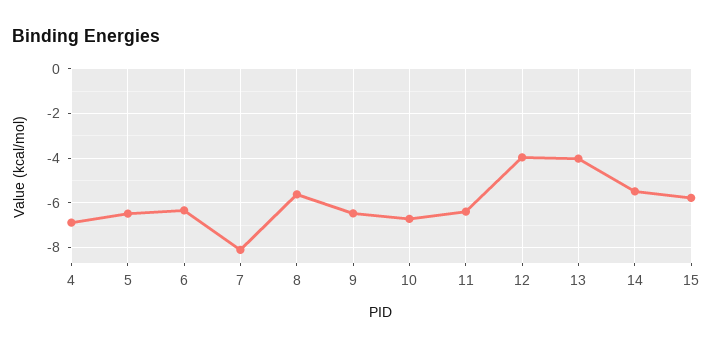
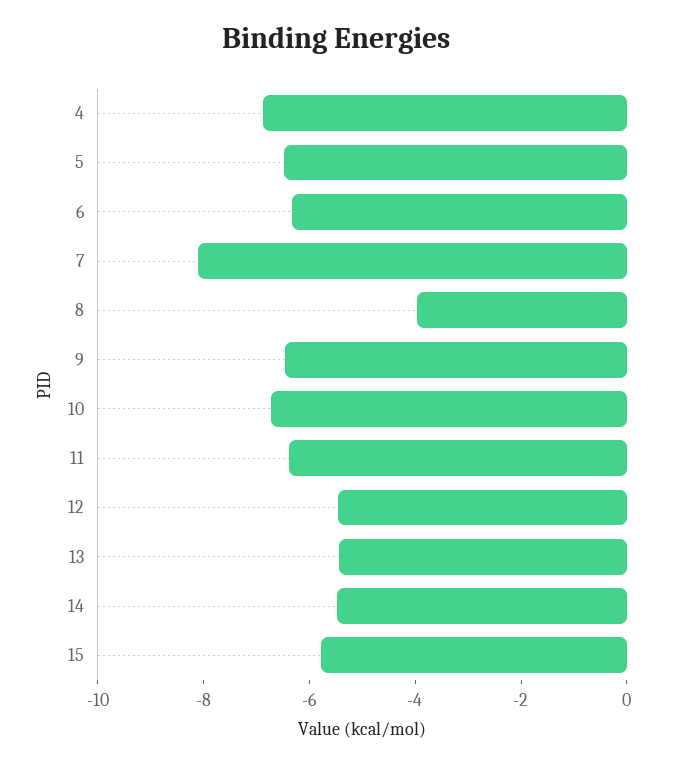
  {
    "4": -7,
    "5": -6.5,
    "6": -6.5,
    "7": -8,
-   "8": -5.5,
+   "8": -4,
    "9": -6.5,
    "10": -6.5,
    "11": -6.5,
-   "12": -4,
+   "12": -5.5,
-   "13": -4,
+   "13": -5.5,
    "14": -5.5,
    "15": -6
  }

